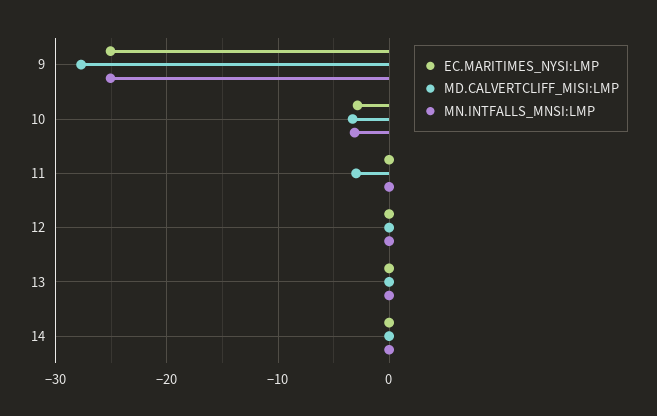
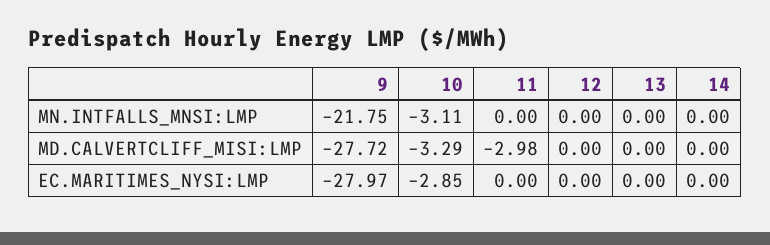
  {
    "EC.MARITIMES_NYSI:LMP": {
-     "9": -25,
+     "9": -27.97,
      "10": -2.85,
      "11": 0,
      "12": 0,
      "13": 0,
      "14": 0
    },
    "MD.CALVERTCLIFF_MISI:LMP": {
      "9": -27.72,
      "10": -3.29,
      "11": -2.98,
      "12": 0,
      "13": 0,
      "14": 0
    },
    "MN.INTFALLS_MNSI:LMP": {
-     "9": -25,
+     "9": -21.75,
      "10": -3.11,
      "11": 0,
      "12": 0,
      "13": 0,
      "14": 0
    }
  }

